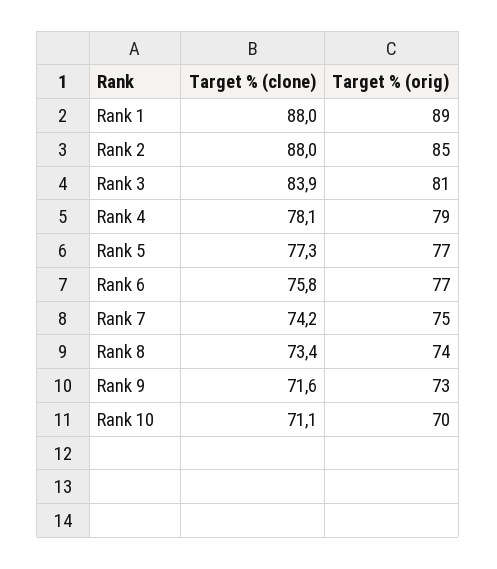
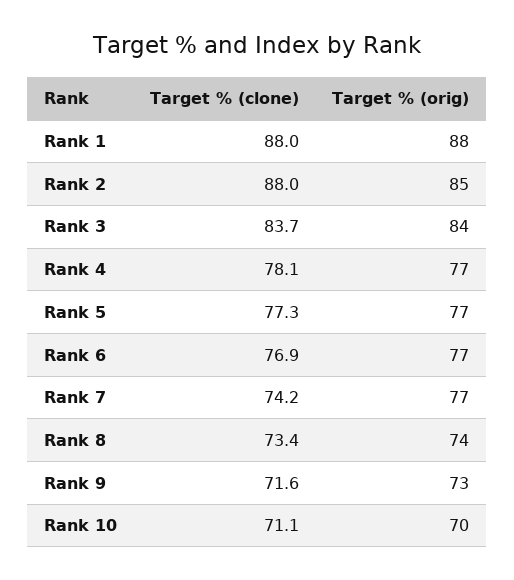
  {
    "Target % (clone)": {
      "Rank 1": 88,
      "Rank 2": 88,
-     "Rank 3": 83.9,
+     "Rank 3": 83.7,
      "Rank 4": 78.1,
      "Rank 5": 77.3,
-     "Rank 6": 75.8,
+     "Rank 6": 76.9,
      "Rank 7": 74.2,
      "Rank 8": 73.4,
      "Rank 9": 71.6,
      "Rank 10": 71.1
    },
    "Target % (orig)": {
-     "Rank 1": 89,
+     "Rank 1": 88,
      "Rank 2": 85,
-     "Rank 3": 81,
+     "Rank 3": 84,
-     "Rank 4": 79,
+     "Rank 4": 77,
      "Rank 5": 77,
      "Rank 6": 77,
-     "Rank 7": 75,
+     "Rank 7": 77,
      "Rank 8": 74,
      "Rank 9": 73,
      "Rank 10": 70
    }
  }

